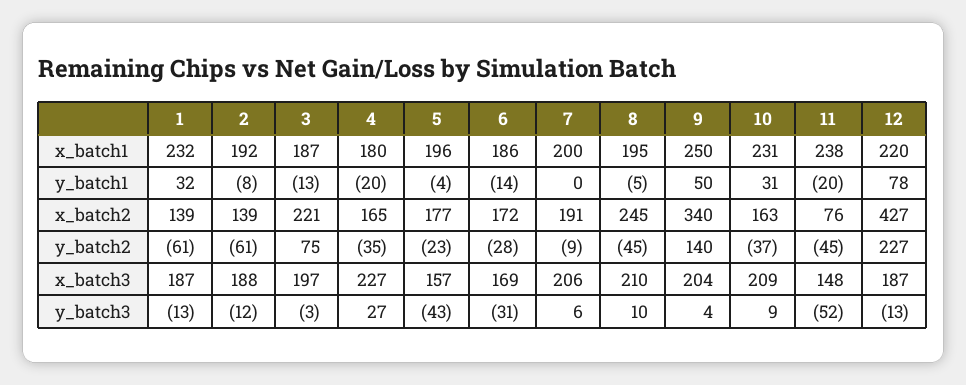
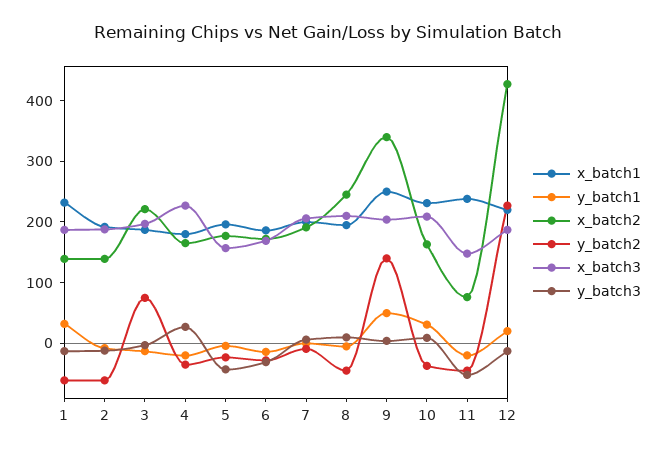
  {
    "x_batch1": {
      "1": 232,
      "2": 192,
      "3": 187,
      "4": 180,
      "5": 196,
      "6": 186,
      "7": 200,
      "8": 195,
      "9": 250,
      "10": 231,
      "11": 238,
      "12": 220
    },
    "y_batch1": {
      "1": 32,
      "2": -8,
      "3": -13,
      "4": -20,
      "5": -4,
      "6": -14,
      "7": 0,
      "8": -5,
      "9": 50,
      "10": 31,
      "11": -20,
-     "12": 78
+     "12": 20
    },
    "x_batch2": {
      "1": 139,
      "2": 139,
      "3": 221,
      "4": 165,
      "5": 177,
      "6": 172,
      "7": 191,
      "8": 245,
      "9": 340,
      "10": 163,
      "11": 76,
      "12": 427
    },
    "y_batch2": {
      "1": -61,
      "2": -61,
      "3": 75,
      "4": -35,
      "5": -23,
      "6": -28,
      "7": -9,
      "8": -45,
      "9": 140,
      "10": -37,
      "11": -45,
      "12": 227
    },
    "x_batch3": {
      "1": 187,
      "2": 188,
      "3": 197,
      "4": 227,
      "5": 157,
      "6": 169,
      "7": 206,
      "8": 210,
      "9": 204,
      "10": 209,
      "11": 148,
      "12": 187
    },
    "y_batch3": {
      "1": -13,
      "2": -12,
      "3": -3,
      "4": 27,
      "5": -43,
      "6": -31,
      "7": 6,
      "8": 10,
      "9": 4,
      "10": 9,
      "11": -52,
      "12": -13
    }
  }

